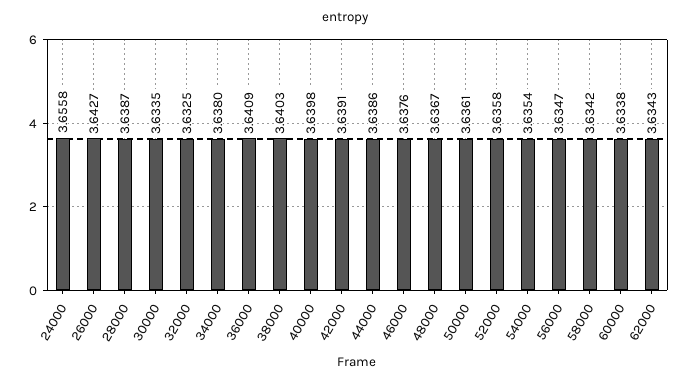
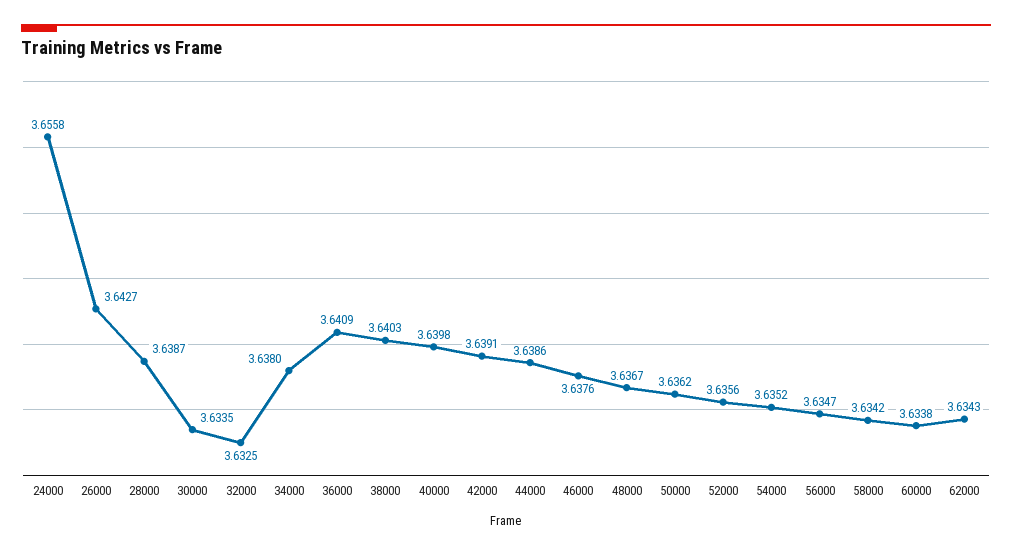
  {
    "24000": 3.6558,
    "26000": 3.6427,
    "28000": 3.6387,
    "30000": 3.6335,
    "32000": 3.6325,
    "34000": 3.638,
    "36000": 3.6409,
    "38000": 3.6403,
    "40000": 3.6398,
    "42000": 3.6391,
    "44000": 3.6386,
    "46000": 3.6376,
    "48000": 3.6367,
-   "50000": 3.6361,
+   "50000": 3.6362,
-   "52000": 3.6358,
+   "52000": 3.6356,
-   "54000": 3.6354,
+   "54000": 3.6352,
    "56000": 3.6347,
    "58000": 3.6342,
    "60000": 3.6338,
    "62000": 3.6343
  }

